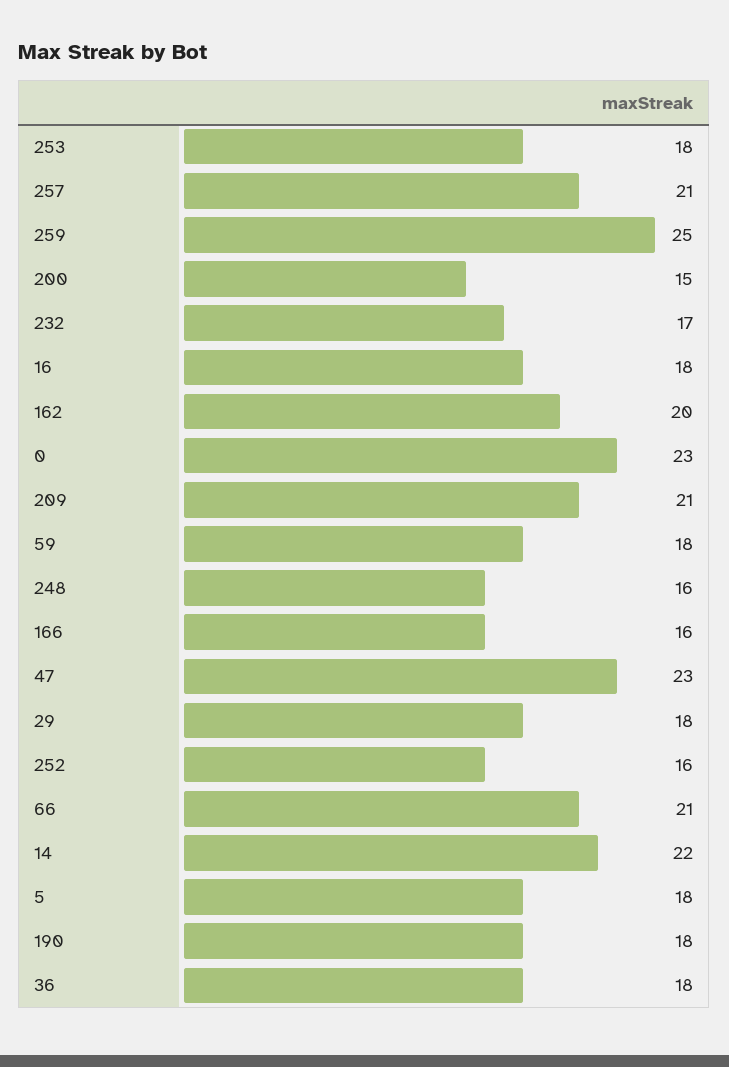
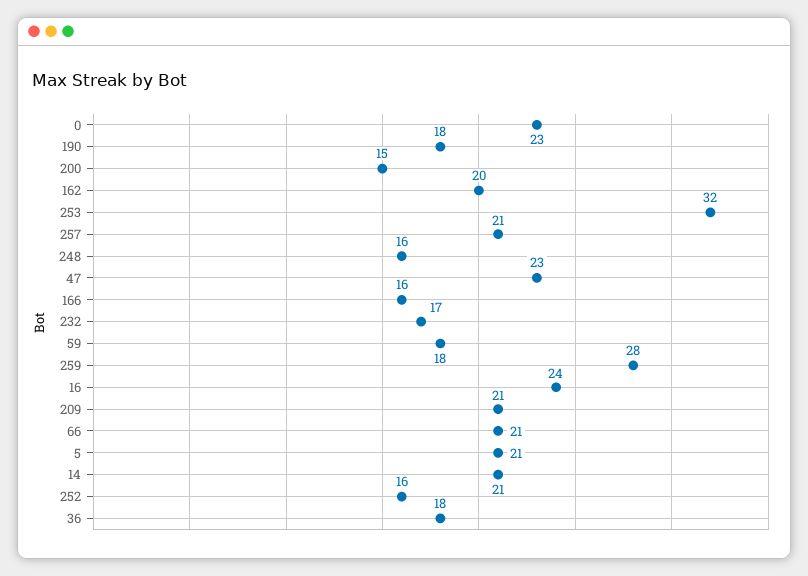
  {
-   "253": 18,
+   "253": 32,
    "257": 21,
-   "259": 25,
+   "259": 28,
    "200": 15,
    "232": 17,
-   "16": 18,
+   "16": 24,
    "162": 20,
    "0": 23,
    "209": 21,
    "59": 18,
    "248": 16,
    "166": 16,
    "47": 23,
-   "29": 18,
    "252": 16,
    "66": 21,
-   "14": 22,
+   "14": 21,
-   "5": 18,
+   "5": 21,
    "190": 18,
    "36": 18
  }

